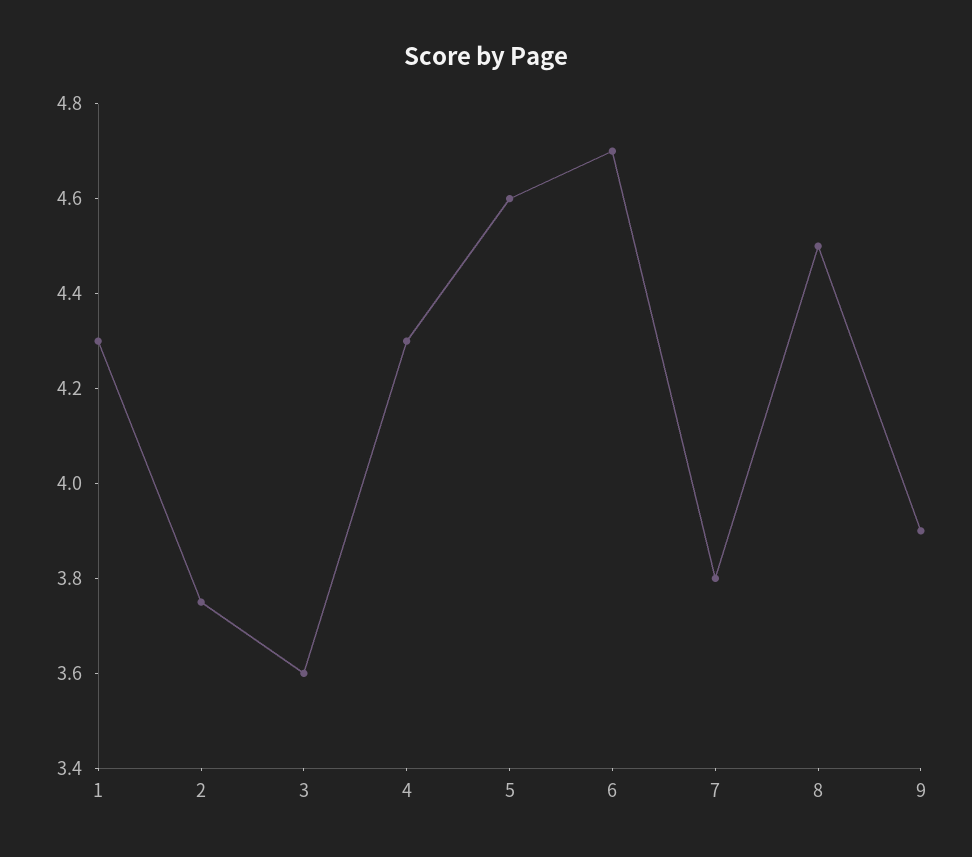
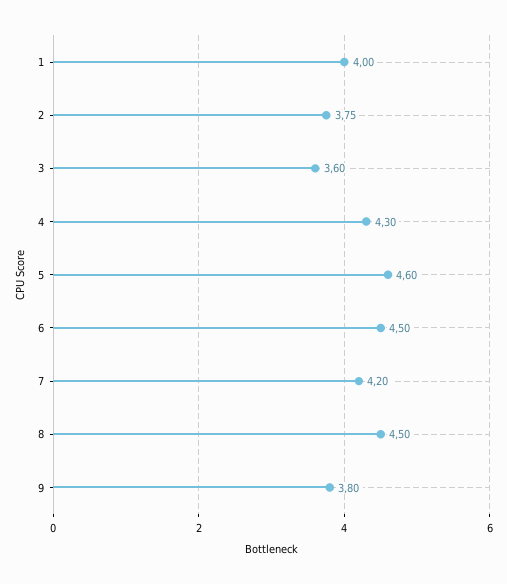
  {
-   "1": 4.3,
+   "1": 4,
    "2": 3.75,
    "3": 3.6,
    "4": 4.3,
    "5": 4.6,
-   "6": 4.7,
+   "6": 4.5,
-   "7": 3.8,
+   "7": 4.2,
    "8": 4.5,
-   "9": 3.9
+   "9": 3.8
  }

